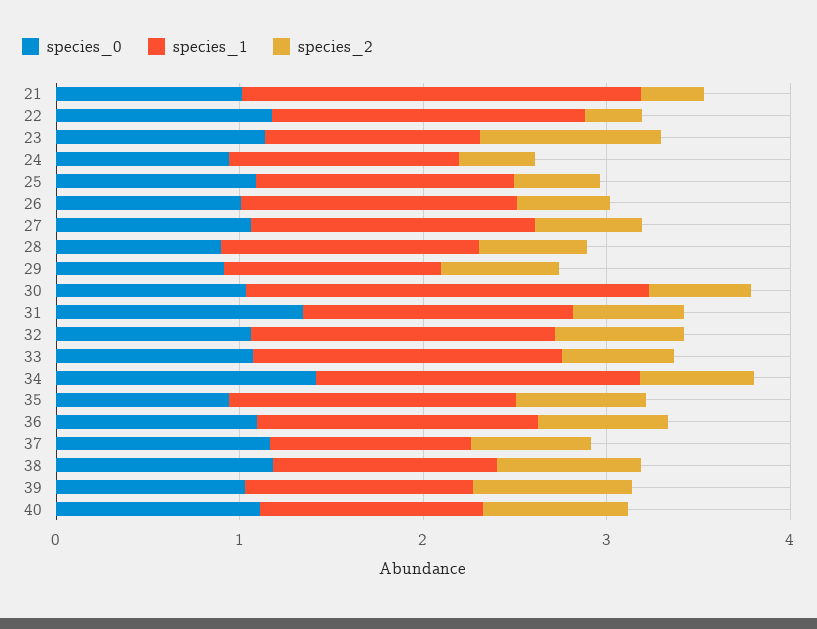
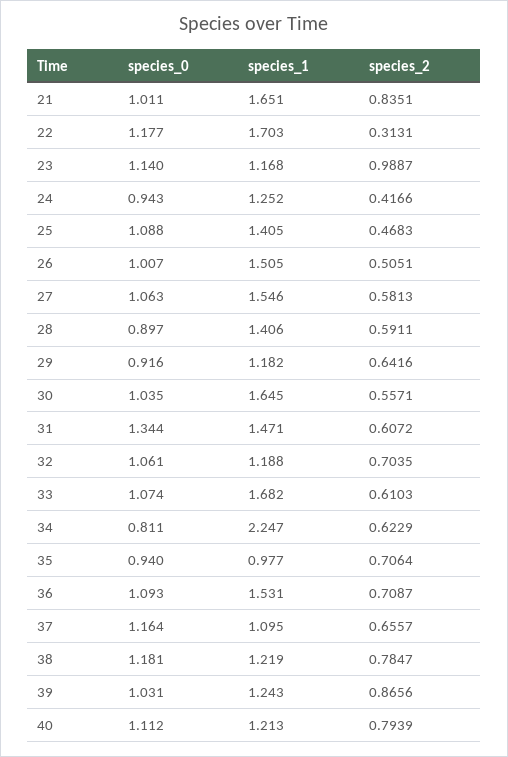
  {
    "species_0": {
      "21": 1.011,
      "22": 1.177,
      "23": 1.14,
      "24": 0.943,
      "25": 1.088,
      "26": 1.007,
      "27": 1.063,
      "28": 0.897,
      "29": 0.916,
      "30": 1.035,
      "31": 1.344,
      "32": 1.061,
      "33": 1.074,
-     "34": 1.4,
+     "34": 0.811,
      "35": 0.94,
      "36": 1.093,
      "37": 1.164,
      "38": 1.181,
      "39": 1.031,
      "40": 1.112
    },
    "species_1": {
-     "21": 2.2,
+     "21": 1.651,
      "22": 1.703,
      "23": 1.168,
      "24": 1.252,
      "25": 1.405,
      "26": 1.505,
      "27": 1.546,
      "28": 1.406,
      "29": 1.182,
-     "30": 2.2,
+     "30": 1.645,
      "31": 1.471,
-     "32": 1.6,
+     "32": 1.188,
      "33": 1.682,
-     "34": 1.8,
+     "34": 2.247,
-     "35": 1.6,
+     "35": 0.977,
      "36": 1.531,
      "37": 1.095,
      "38": 1.219,
      "39": 1.243,
      "40": 1.213
    },
    "species_2": {
-     "21": 0.4,
+     "21": 0.8351,
      "22": 0.3131,
      "23": 0.9887,
      "24": 0.4166,
      "25": 0.4683,
      "26": 0.5051,
      "27": 0.5813,
      "28": 0.5911,
      "29": 0.6416,
      "30": 0.5571,
      "31": 0.6072,
      "32": 0.7035,
      "33": 0.6103,
      "34": 0.6229,
      "35": 0.7064,
      "36": 0.7087,
      "37": 0.6557,
      "38": 0.7847,
      "39": 0.8656,
      "40": 0.7939
    }
  }

